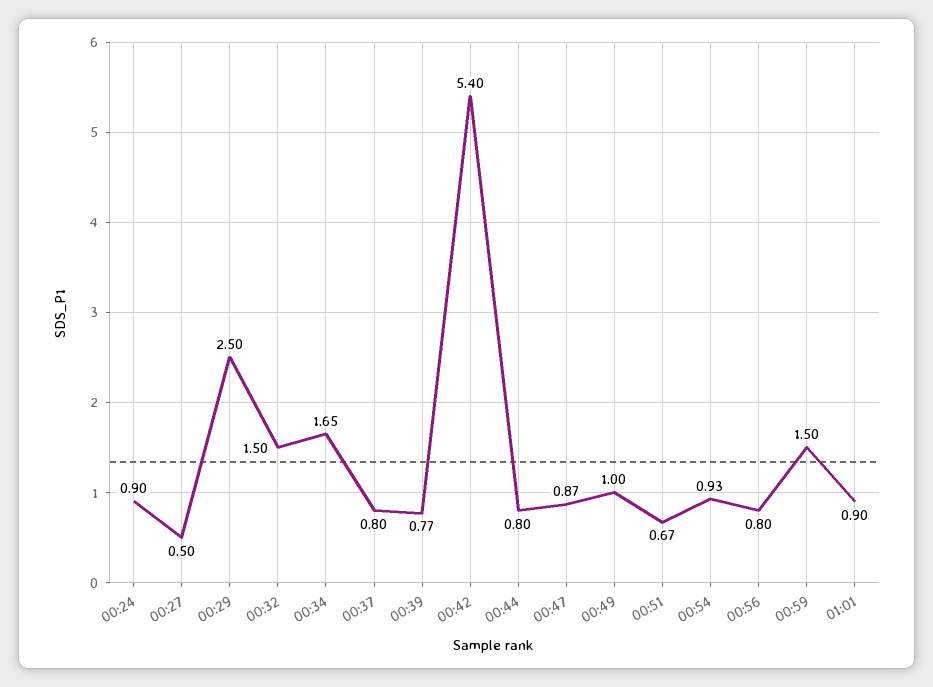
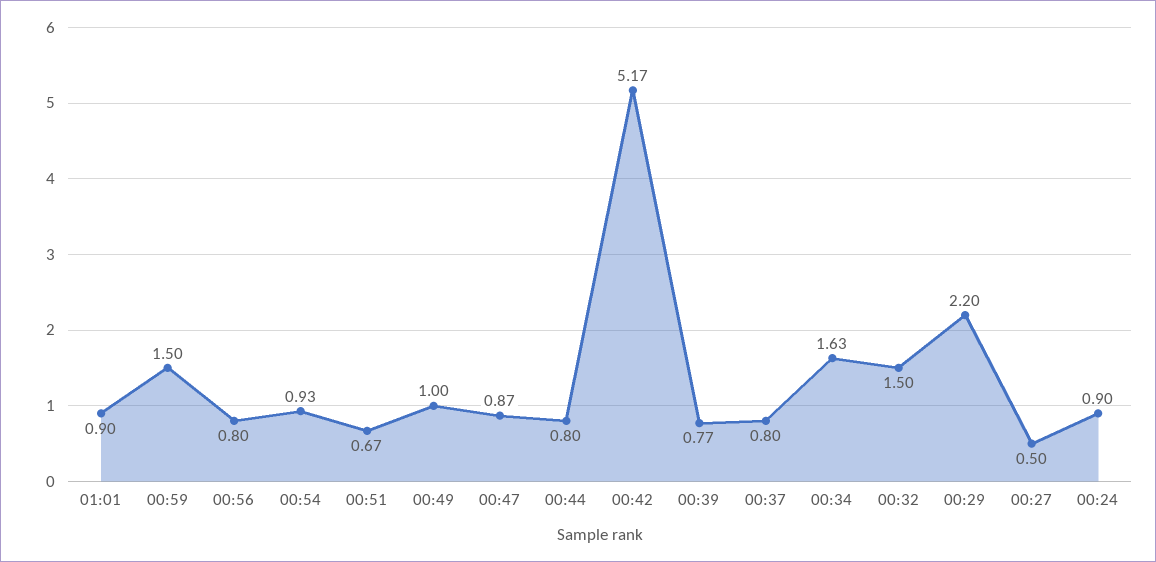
  {
    "00:24": 0.9,
    "00:27": 0.5,
-   "00:29": 2.5,
+   "00:29": 2.2,
    "00:32": 1.5,
-   "00:34": 1.65,
+   "00:34": 1.63,
    "00:37": 0.8,
    "00:39": 0.77,
-   "00:42": 5.4,
+   "00:42": 5.17,
    "00:44": 0.8,
    "00:47": 0.87,
    "00:49": 1,
    "00:51": 0.67,
    "00:54": 0.93,
    "00:56": 0.8,
    "00:59": 1.5,
    "01:01": 0.9
  }

